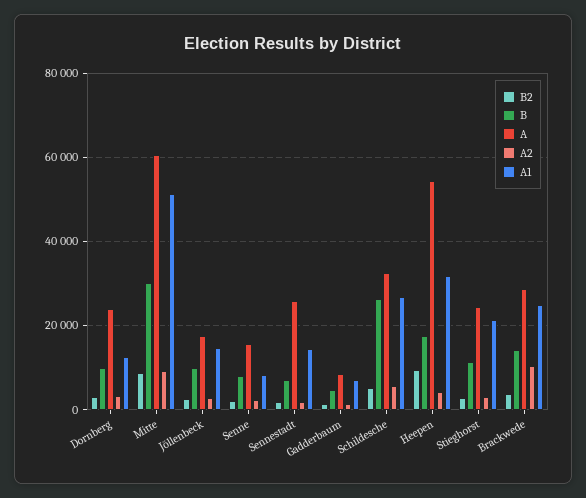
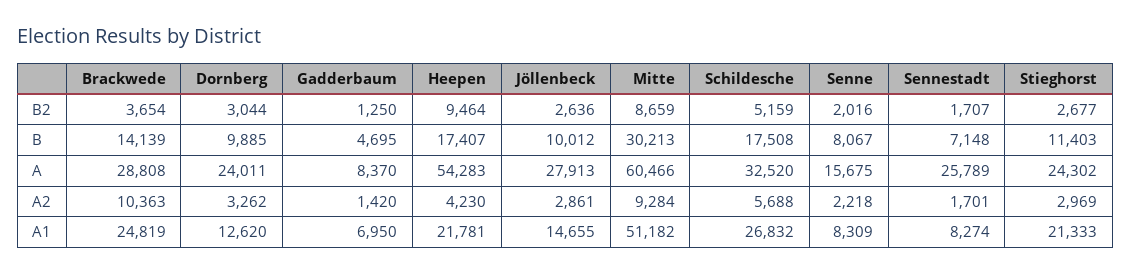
  {
    "B2": {
      "Dornberg": 3044,
      "Mitte": 8659,
      "Jöllenbeck": 2636,
      "Senne": 2016,
      "Sennestadt": 1707,
      "Gadderbaum": 1250,
      "Schildesche": 5159,
      "Heepen": 9464,
      "Stieghorst": 2677,
      "Brackwede": 3654
    },
    "B": {
      "Dornberg": 9885,
      "Mitte": 30213,
      "Jöllenbeck": 10012,
      "Senne": 8067,
      "Sennestadt": 7148,
      "Gadderbaum": 4695,
-     "Schildesche": 26000,
+     "Schildesche": 17508,
      "Heepen": 17407,
      "Stieghorst": 11403,
      "Brackwede": 14139
    },
    "A": {
      "Dornberg": 24011,
      "Mitte": 60466,
-     "Jöllenbeck": 18000,
+     "Jöllenbeck": 27913,
      "Senne": 15675,
      "Sennestadt": 25789,
      "Gadderbaum": 8370,
      "Schildesche": 32520,
      "Heepen": 54283,
      "Stieghorst": 24302,
      "Brackwede": 28808
    },
    "A2": {
      "Dornberg": 3262,
      "Mitte": 9284,
      "Jöllenbeck": 2861,
      "Senne": 2218,
      "Sennestadt": 1701,
      "Gadderbaum": 1420,
      "Schildesche": 5688,
      "Heepen": 4230,
      "Stieghorst": 2969,
      "Brackwede": 10363
    },
    "A1": {
      "Dornberg": 12620,
      "Mitte": 51182,
      "Jöllenbeck": 14655,
      "Senne": 8309,
-     "Sennestadt": 14000,
+     "Sennestadt": 8274,
      "Gadderbaum": 6950,
      "Schildesche": 26832,
-     "Heepen": 32000,
+     "Heepen": 21781,
      "Stieghorst": 21333,
      "Brackwede": 24819
    }
  }

